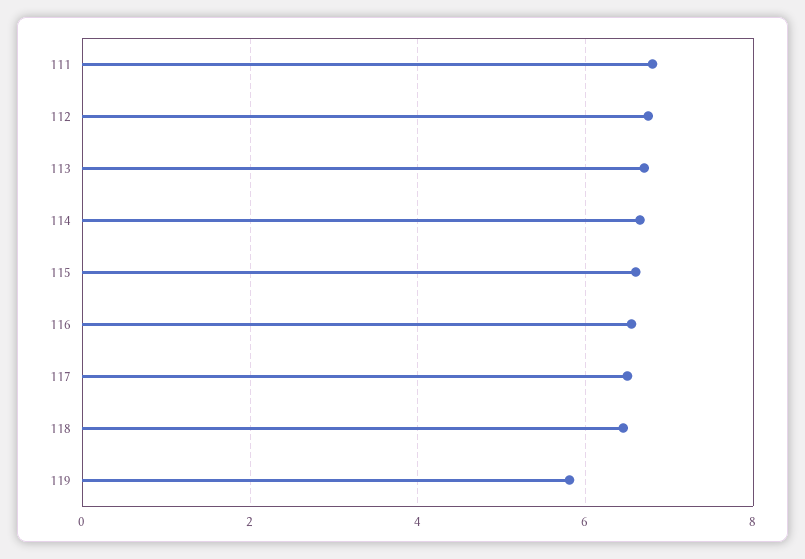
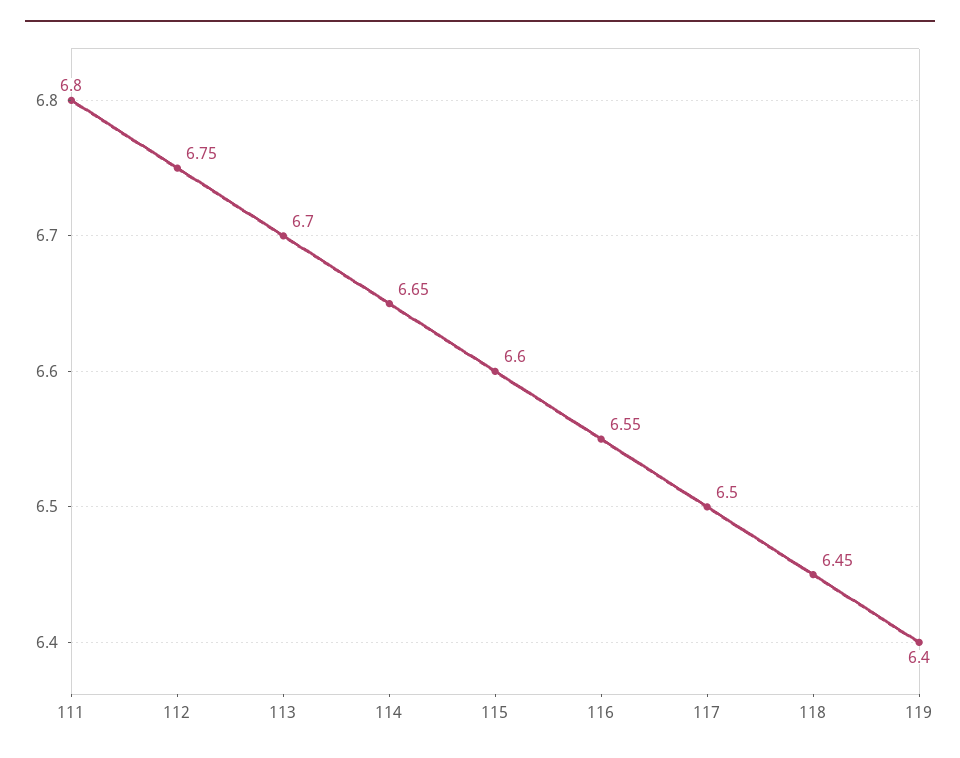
  {
    "111": 6.8,
    "112": 6.75,
    "113": 6.7,
    "114": 6.65,
    "115": 6.6,
    "116": 6.55,
    "117": 6.5,
    "118": 6.45,
-   "119": 5.8
+   "119": 6.4
  }

